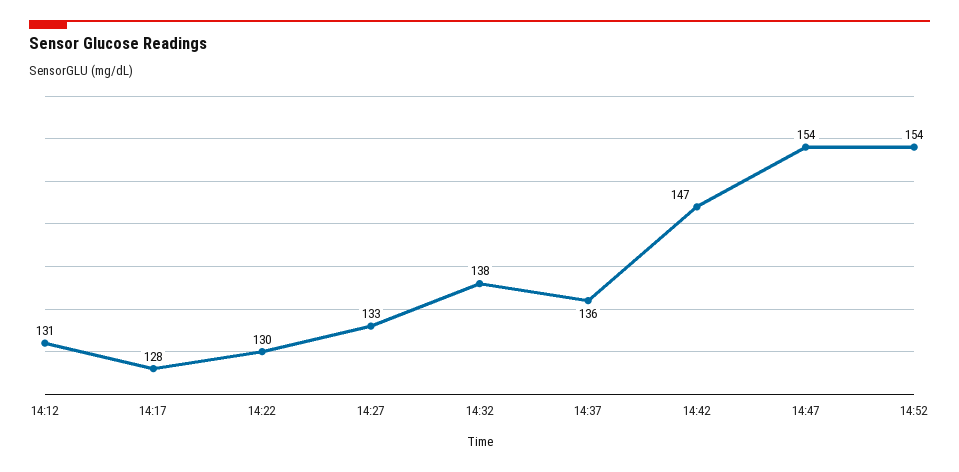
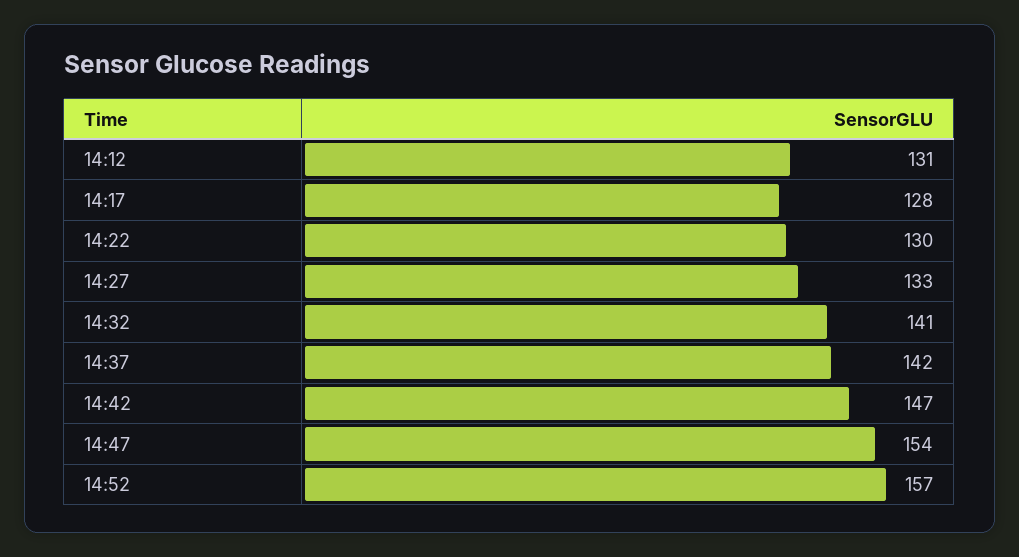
  {
    "14:12": 131,
    "14:17": 128,
    "14:22": 130,
    "14:27": 133,
-   "14:32": 138,
+   "14:32": 141,
-   "14:37": 136,
+   "14:37": 142,
    "14:42": 147,
    "14:47": 154,
-   "14:52": 154
+   "14:52": 157
  }

